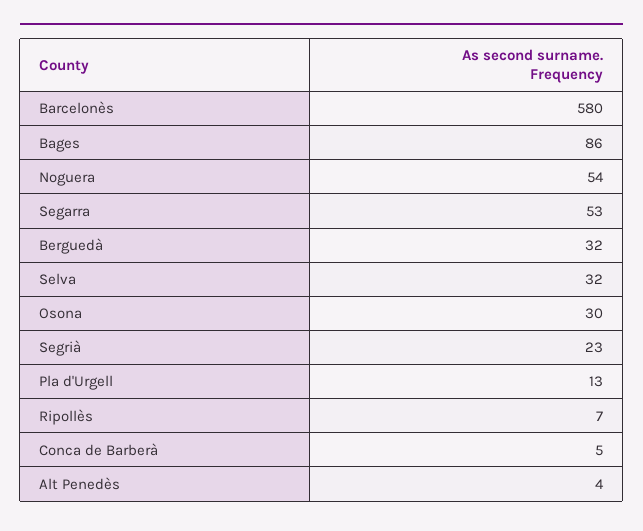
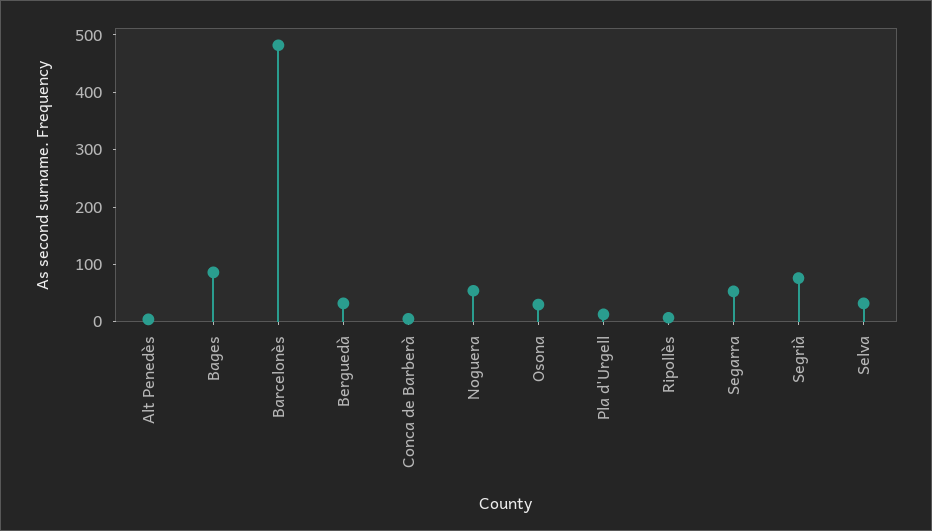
  {
-   "Barcelonès": 580,
+   "Barcelonès": 480,
    "Bages": 86,
    "Noguera": 54,
    "Segarra": 53,
    "Berguedà": 32,
    "Selva": 32,
    "Osona": 30,
-   "Segrià": 23,
+   "Segrià": 80,
    "Pla d'Urgell": 13,
    "Ripollès": 7,
    "Conca de Barberà": 5,
    "Alt Penedès": 4
  }

